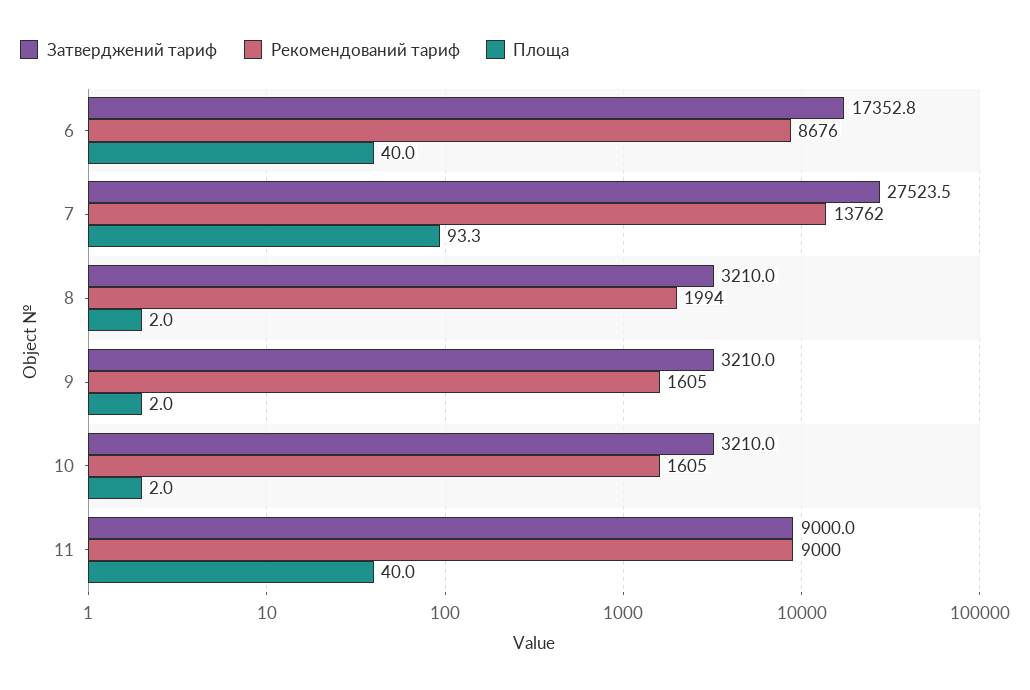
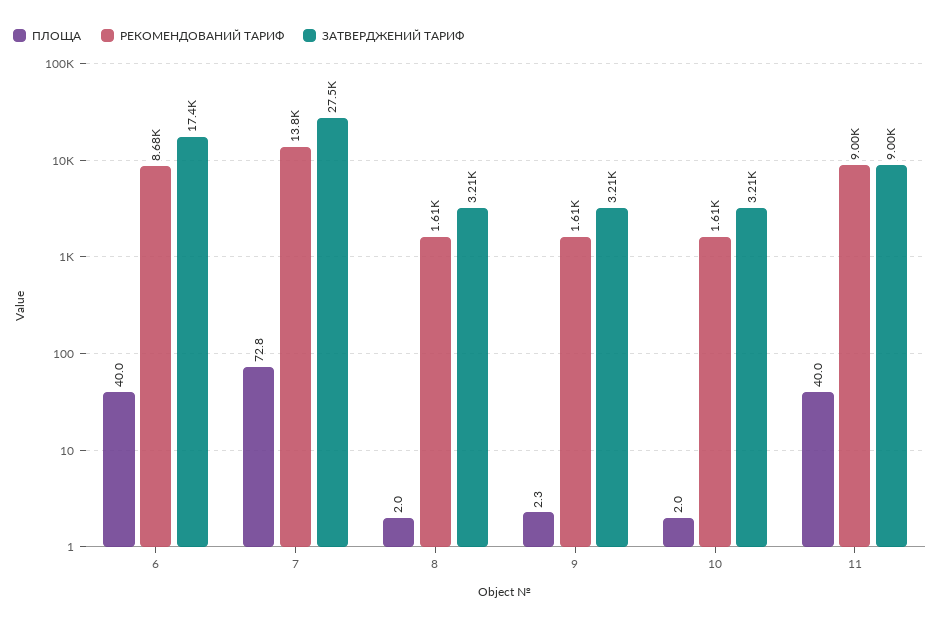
  {
    "Затверджений тариф": {
      "6": 17352.8,
      "7": 27523.5,
      "8": 3210,
      "9": 3210,
      "10": 3210,
      "11": 9000
    },
    "Рекомендований тариф": {
      "6": 8676,
      "7": 13762,
-     "8": 1994,
+     "8": 1610,
      "9": 1605,
      "10": 1605,
      "11": 9000
    },
    "Площа": {
      "6": 40,
-     "7": 93.3,
+     "7": 72.8,
      "8": 2,
-     "9": 2,
+     "9": 2.3,
      "10": 2,
      "11": 40
    }
  }

